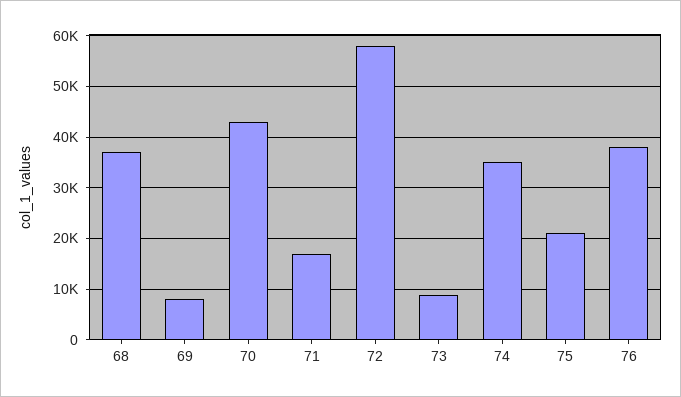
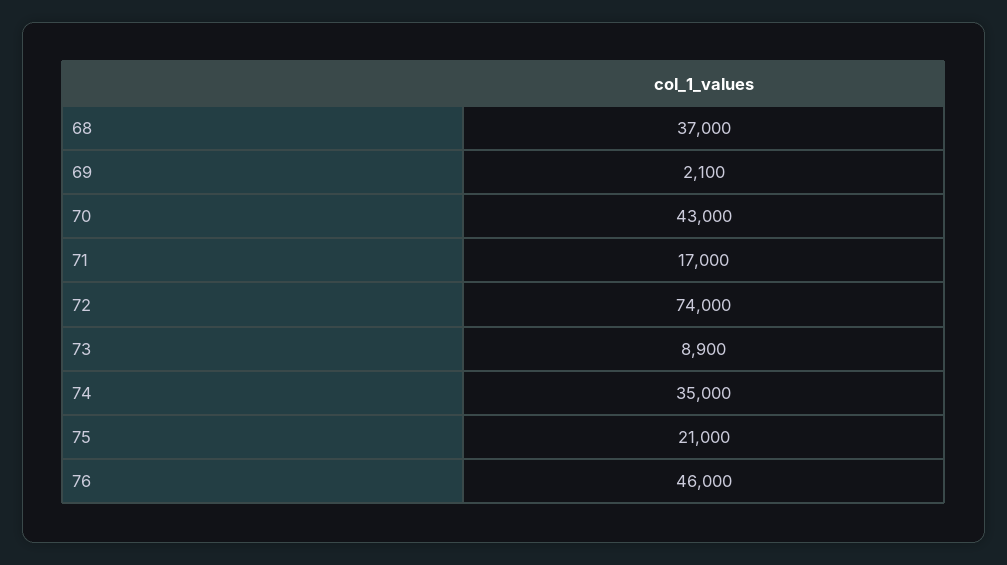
  {
    "68": 37000,
-   "69": 8000,
+   "69": 2100,
    "70": 43000,
    "71": 17000,
-   "72": 58000,
+   "72": 74000,
    "73": 8900,
    "74": 35000,
    "75": 21000,
-   "76": 38000
+   "76": 46000
  }

